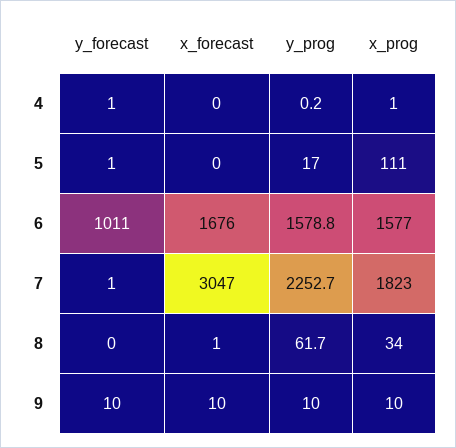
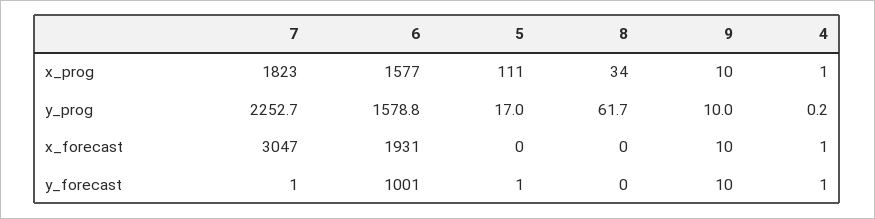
  {
    "y_forecast": {
      "4": 1,
      "5": 1,
-     "6": 1011,
+     "6": 1001,
      "7": 1,
      "8": 0,
      "9": 10
    },
    "x_forecast": {
-     "4": 0,
+     "4": 1,
      "5": 0,
-     "6": 1676,
+     "6": 1931,
      "7": 3047,
-     "8": 1,
+     "8": 0,
      "9": 10
    },
    "y_prog": {
      "4": 0.2,
      "5": 17,
      "6": 1578.8,
      "7": 2252.7,
      "8": 61.7,
      "9": 10
    },
    "x_prog": {
      "4": 1,
      "5": 111,
      "6": 1577,
      "7": 1823,
      "8": 34,
      "9": 10
    }
  }

